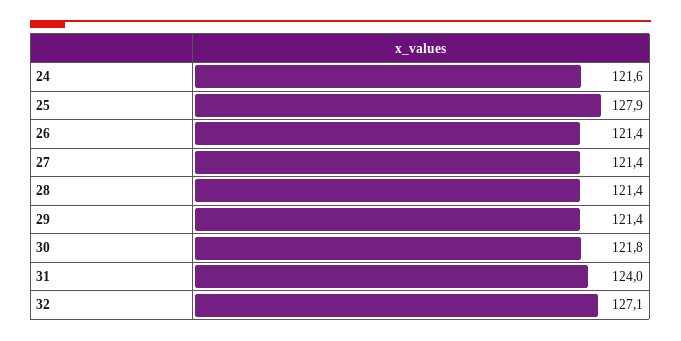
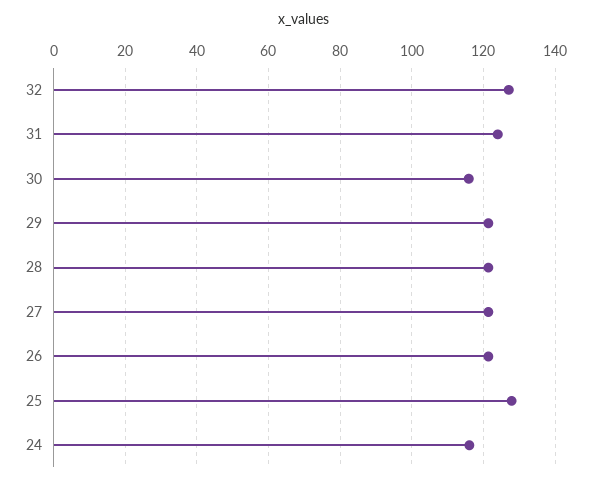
  {
-   "24": 121.6,
+   "24": 116,
    "25": 127.9,
    "26": 121.4,
    "27": 121.4,
    "28": 121.4,
    "29": 121.4,
-   "30": 121.8,
+   "30": 116,
    "31": 124,
    "32": 127.1
  }

